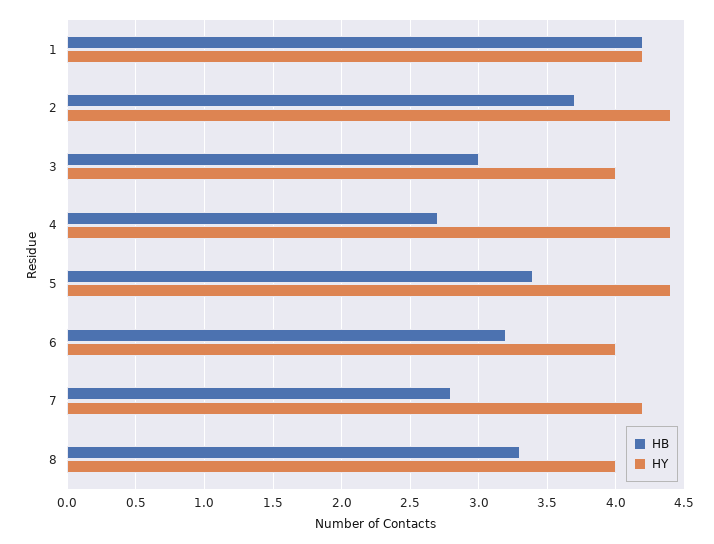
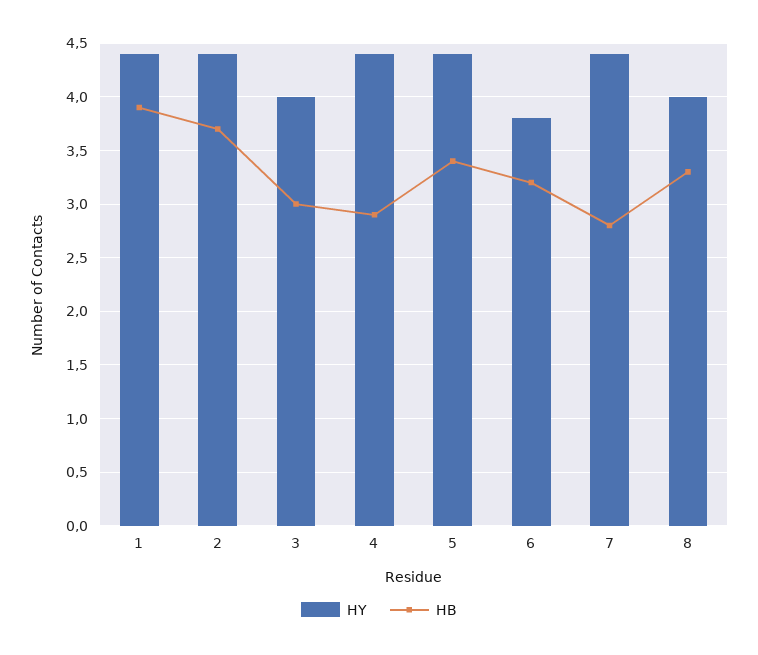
  {
    "HB": {
-     "1": 4.2,
+     "1": 3.9,
      "2": 3.7,
      "3": 3,
-     "4": 2.7,
+     "4": 2.9,
      "5": 3.4,
      "6": 3.2,
      "7": 2.8,
      "8": 3.3
    },
    "HY": {
-     "1": 4.2,
+     "1": 4.4,
      "2": 4.4,
      "3": 4,
      "4": 4.4,
      "5": 4.4,
-     "6": 4,
+     "6": 3.8,
-     "7": 4.2,
+     "7": 4.4,
      "8": 4
    }
  }

